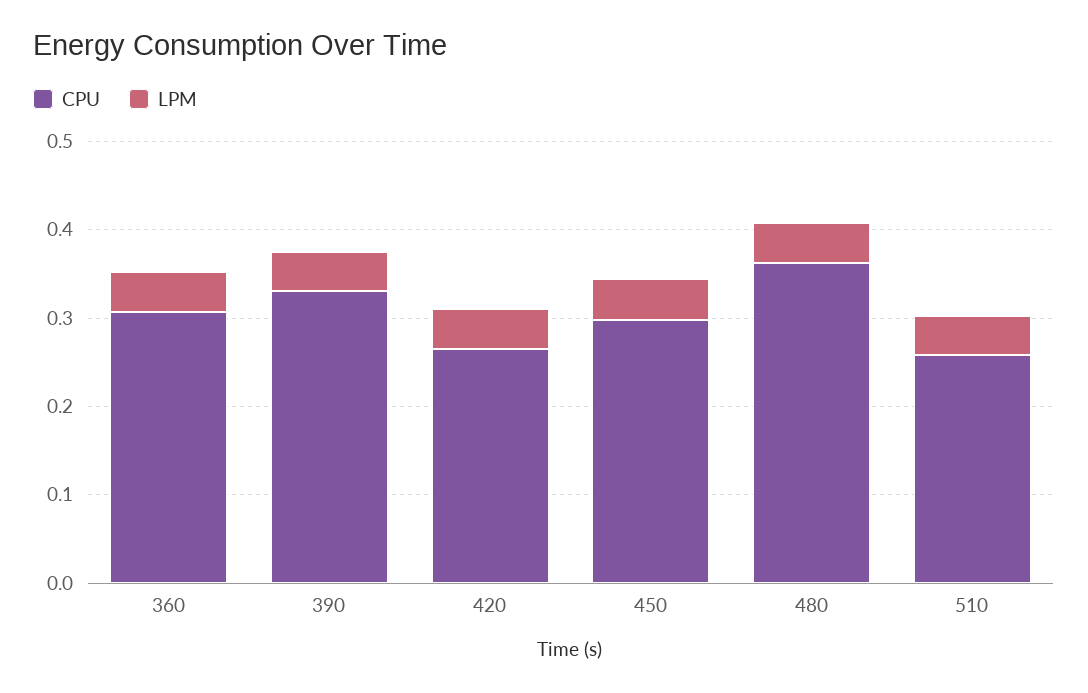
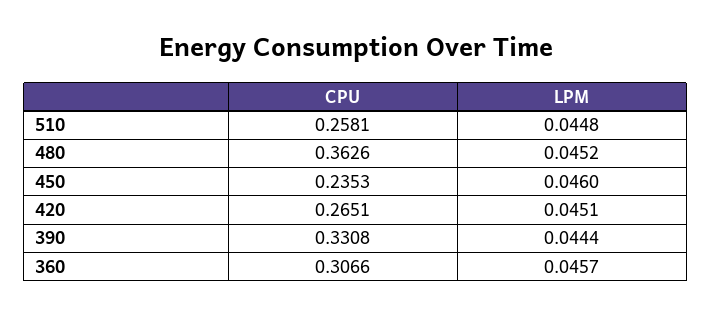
  {
    "CPU": {
      "360": 0.3066,
      "390": 0.3308,
      "420": 0.2651,
-     "450": 0.3,
+     "450": 0.2353,
      "480": 0.3626,
      "510": 0.2581
    },
    "LPM": {
      "360": 0.0457,
      "390": 0.0444,
      "420": 0.0451,
      "450": 0.046,
      "480": 0.0452,
      "510": 0.0448
    }
  }

